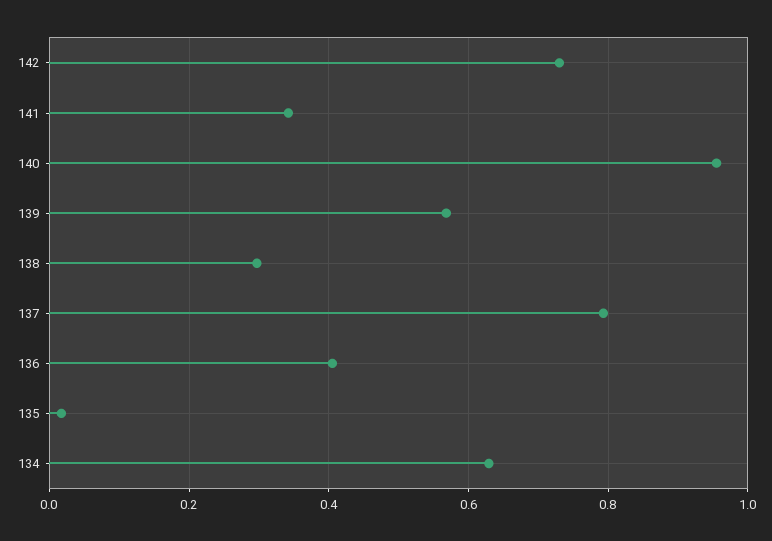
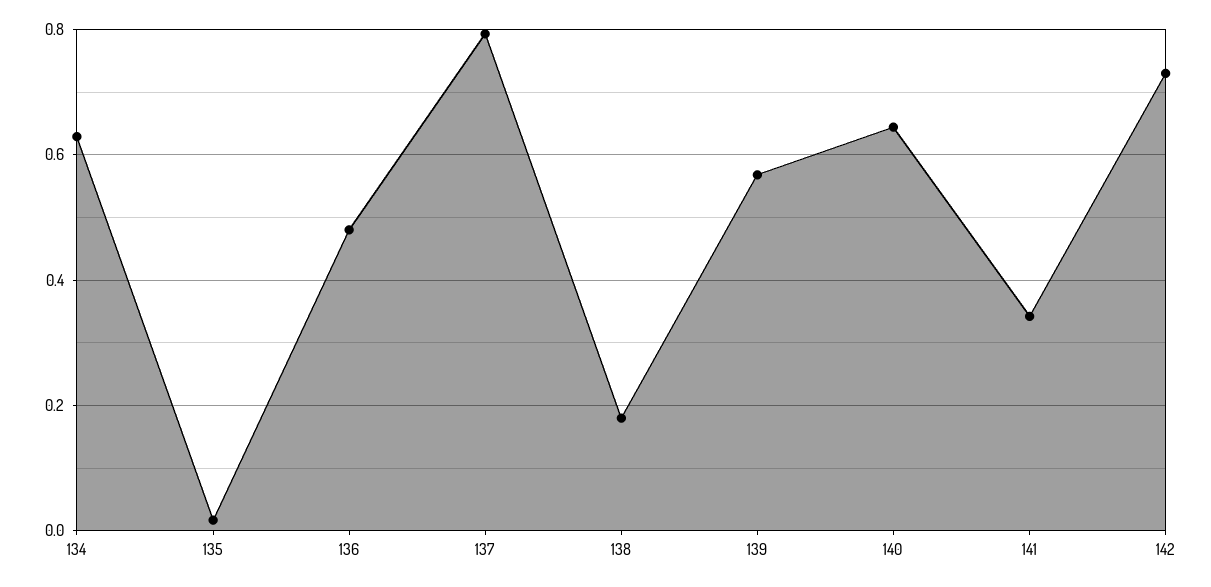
  {
    "142": 0.74,
    "141": 0.34,
-   "140": 0.96,
+   "140": 0.64,
    "139": 0.56,
-   "138": 0.3,
+   "138": 0.18,
    "137": 0.8,
-   "136": 0.4,
+   "136": 0.48,
    "135": 0.02,
    "134": 0.62
  }

